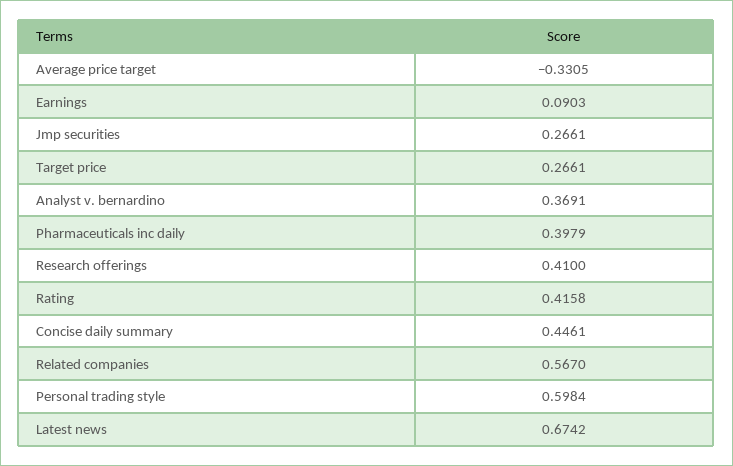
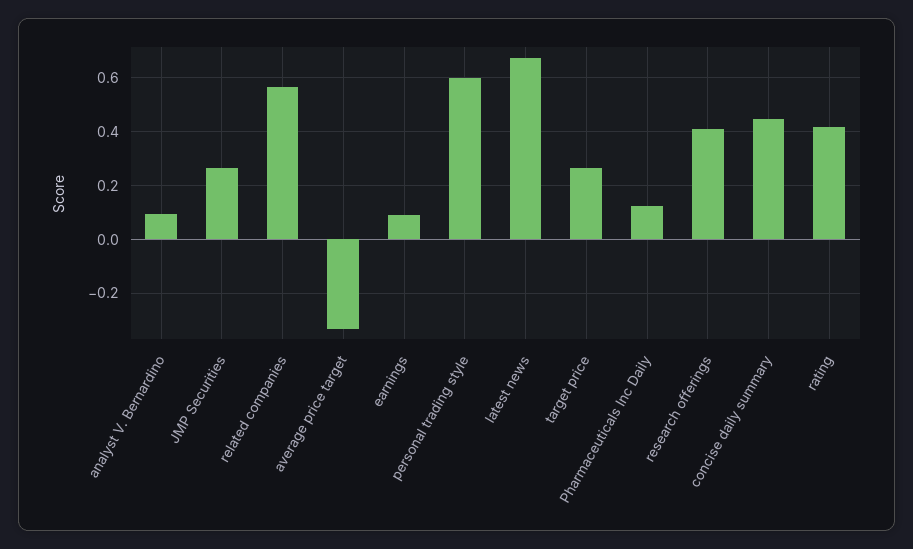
  {
    "Average price target": -0.3305,
    "Earnings": 0.0903,
    "Jmp securities": 0.2661,
    "Target price": 0.2661,
-   "Analyst v. bernardino": 0.3691,
+   "Analyst v. bernardino": 0.1,
-   "Pharmaceuticals inc daily": 0.3979,
+   "Pharmaceuticals inc daily": 0.125,
    "Research offerings": 0.41,
    "Rating": 0.4158,
    "Concise daily summary": 0.4461,
    "Related companies": 0.567,
    "Personal trading style": 0.5984,
    "Latest news": 0.6742
  }

